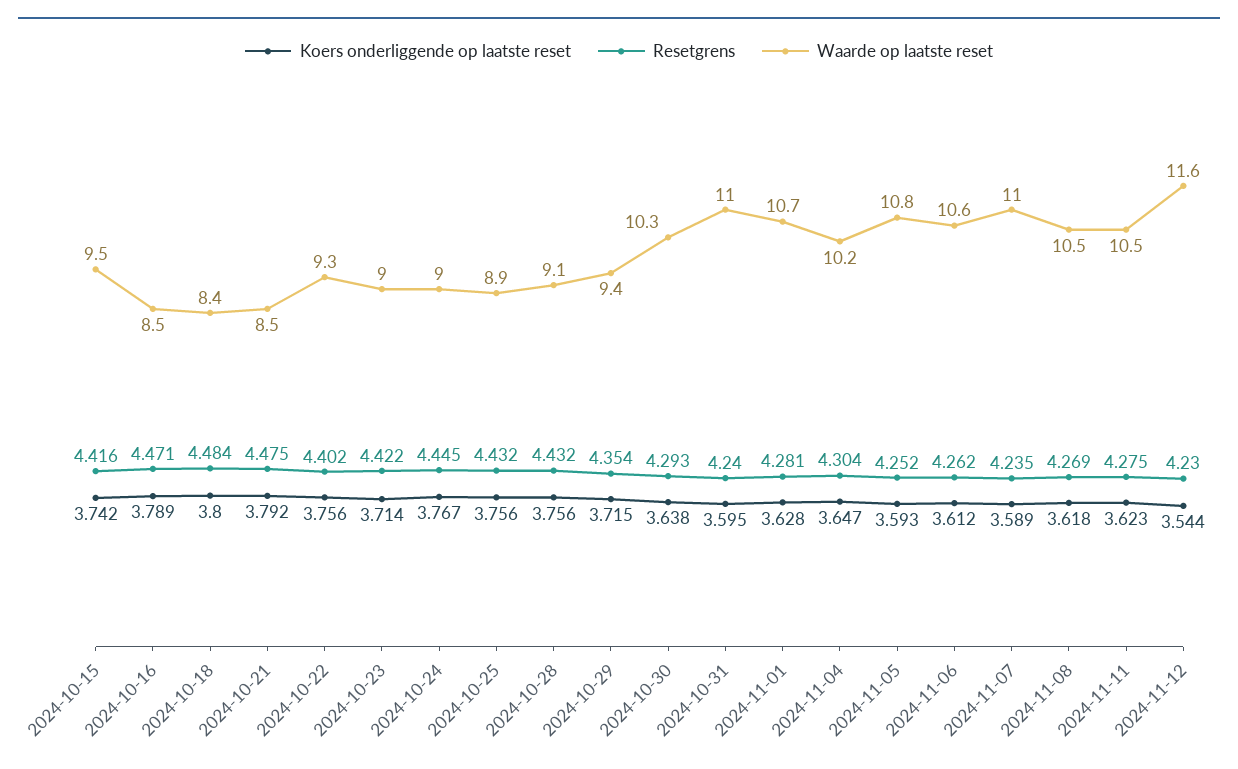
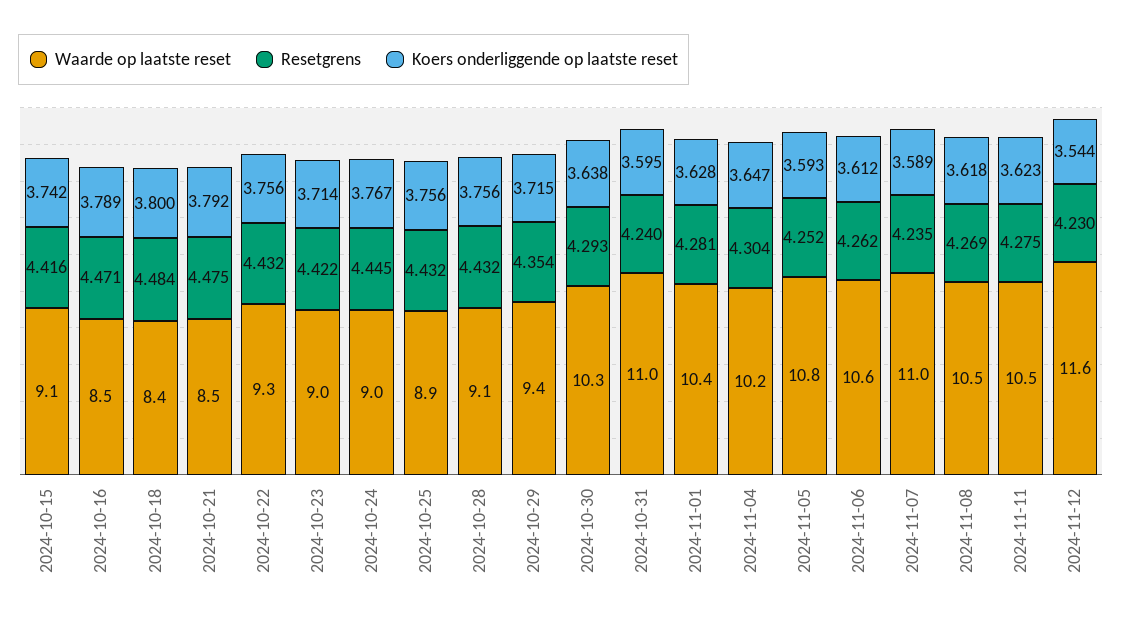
  {
    "Koers onderliggende op laatste reset": {
      "2024-10-15": 3.742,
      "2024-10-16": 3.789,
      "2024-10-18": 3.8,
      "2024-10-21": 3.792,
      "2024-10-22": 3.756,
      "2024-10-23": 3.714,
      "2024-10-24": 3.767,
      "2024-10-25": 3.756,
      "2024-10-28": 3.756,
      "2024-10-29": 3.715,
      "2024-10-30": 3.638,
      "2024-10-31": 3.595,
      "2024-11-01": 3.628,
      "2024-11-04": 3.647,
      "2024-11-05": 3.593,
      "2024-11-06": 3.612,
      "2024-11-07": 3.589,
      "2024-11-08": 3.618,
      "2024-11-11": 3.623,
      "2024-11-12": 3.544
    },
    "Resetgrens": {
      "2024-10-15": 4.416,
      "2024-10-16": 4.471,
      "2024-10-18": 4.484,
      "2024-10-21": 4.475,
-     "2024-10-22": 4.402,
+     "2024-10-22": 4.432,
      "2024-10-23": 4.422,
      "2024-10-24": 4.445,
      "2024-10-25": 4.432,
      "2024-10-28": 4.432,
      "2024-10-29": 4.354,
      "2024-10-30": 4.293,
      "2024-10-31": 4.24,
      "2024-11-01": 4.281,
      "2024-11-04": 4.304,
      "2024-11-05": 4.252,
      "2024-11-06": 4.262,
      "2024-11-07": 4.235,
      "2024-11-08": 4.269,
      "2024-11-11": 4.275,
      "2024-11-12": 4.23
    },
    "Waarde op laatste reset": {
-     "2024-10-15": 9.5,
+     "2024-10-15": 9.1,
      "2024-10-16": 8.5,
      "2024-10-18": 8.4,
      "2024-10-21": 8.5,
      "2024-10-22": 9.3,
      "2024-10-23": 9,
      "2024-10-24": 9,
      "2024-10-25": 8.9,
      "2024-10-28": 9.1,
      "2024-10-29": 9.4,
      "2024-10-30": 10.3,
      "2024-10-31": 11,
-     "2024-11-01": 10.7,
+     "2024-11-01": 10.4,
      "2024-11-04": 10.2,
      "2024-11-05": 10.8,
      "2024-11-06": 10.6,
      "2024-11-07": 11,
      "2024-11-08": 10.5,
      "2024-11-11": 10.5,
      "2024-11-12": 11.6
    }
  }

